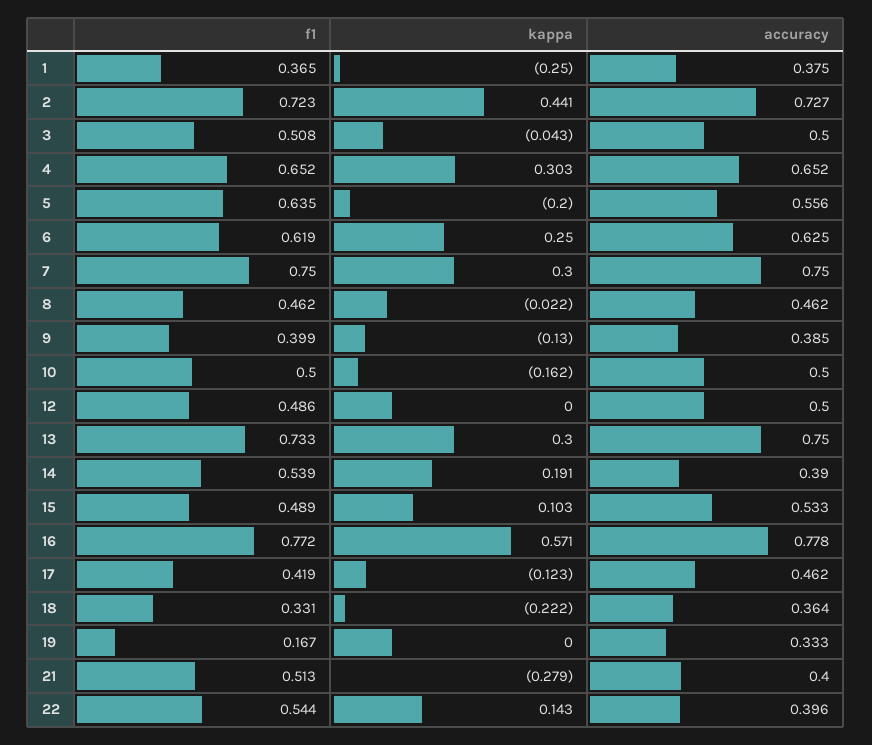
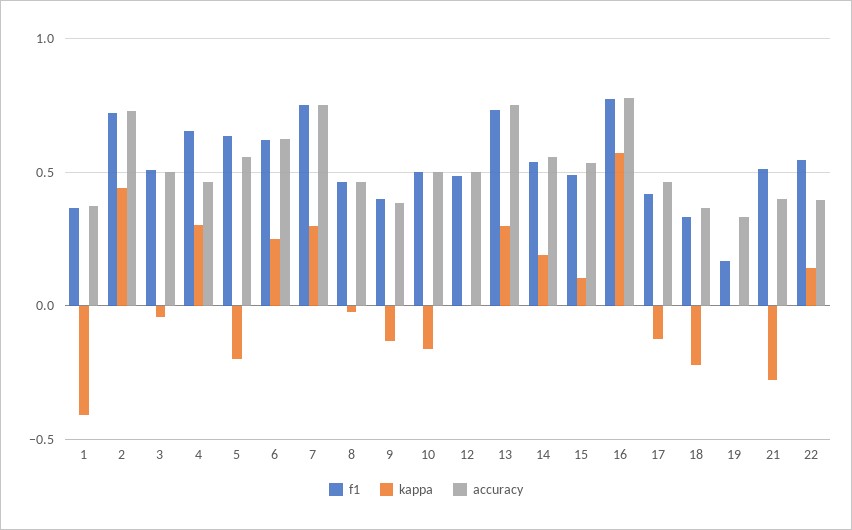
  {
    "f1": {
      "1": 0.365,
      "2": 0.723,
      "3": 0.508,
      "4": 0.652,
      "5": 0.635,
      "6": 0.619,
      "7": 0.75,
      "8": 0.462,
      "9": 0.399,
      "10": 0.5,
      "12": 0.486,
      "13": 0.733,
      "14": 0.539,
      "15": 0.489,
      "16": 0.772,
      "17": 0.419,
      "18": 0.331,
      "19": 0.167,
      "21": 0.513,
      "22": 0.544
    },
    "kappa": {
-     "1": -0.25,
+     "1": -0.4,
      "2": 0.441,
      "3": -0.043,
      "4": 0.303,
      "5": -0.2,
      "6": 0.25,
      "7": 0.3,
      "8": -0.022,
      "9": -0.13,
      "10": -0.162,
      "12": 0,
      "13": 0.3,
      "14": 0.191,
      "15": 0.103,
      "16": 0.571,
      "17": -0.123,
      "18": -0.222,
      "19": 0,
      "21": -0.279,
      "22": 0.143
    },
    "accuracy": {
      "1": 0.375,
      "2": 0.727,
      "3": 0.5,
-     "4": 0.652,
+     "4": 0.45,
      "5": 0.556,
      "6": 0.625,
      "7": 0.75,
      "8": 0.462,
      "9": 0.385,
      "10": 0.5,
      "12": 0.5,
      "13": 0.75,
-     "14": 0.39,
+     "14": 0.55,
      "15": 0.533,
      "16": 0.778,
      "17": 0.462,
      "18": 0.364,
      "19": 0.333,
      "21": 0.4,
      "22": 0.396
    }
  }

